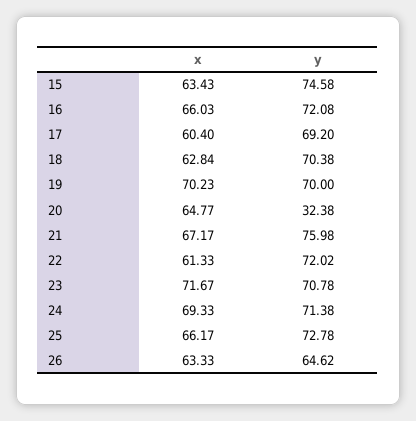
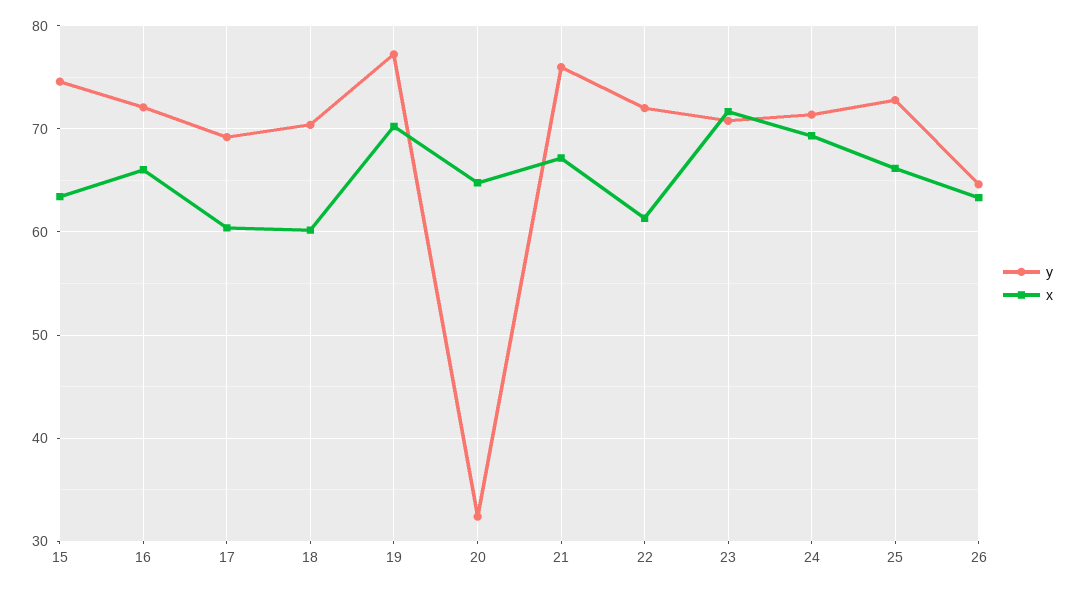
  {
    "x": {
      "15": 63.43,
      "16": 66.03,
      "17": 60.4,
-     "18": 62.84,
+     "18": 60,
      "19": 70.23,
      "20": 64.77,
      "21": 67.17,
      "22": 61.33,
      "23": 71.67,
      "24": 69.33,
      "25": 66.17,
      "26": 63.33
    },
    "y": {
      "15": 74.58,
      "16": 72.08,
      "17": 69.2,
      "18": 70.38,
-     "19": 70,
+     "19": 77,
      "20": 32.38,
      "21": 75.98,
      "22": 72.02,
      "23": 70.78,
      "24": 71.38,
      "25": 72.78,
      "26": 64.62
    }
  }

